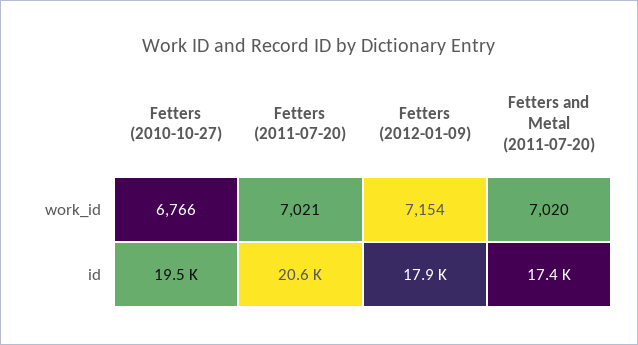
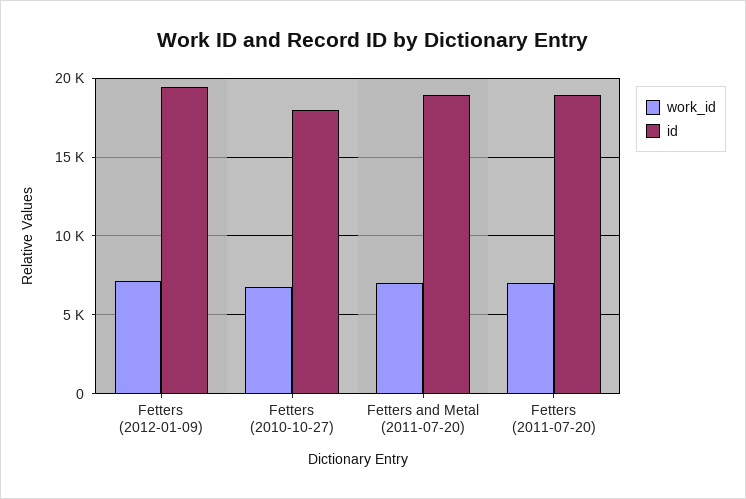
  {
    "work_id": {
      "Fetters (2010-10-27)": 6766,
      "Fetters (2011-07-20)": 7021,
      "Fetters (2012-01-09)": 7154,
      "Fetters and Metal (2011-07-20)": 7020
    },
    "id": {
-     "Fetters (2010-10-27)": 19500,
+     "Fetters (2010-10-27)": 18000,
-     "Fetters (2011-07-20)": 20600,
+     "Fetters (2011-07-20)": 19000,
-     "Fetters (2012-01-09)": 17900,
+     "Fetters (2012-01-09)": 19500,
-     "Fetters and Metal (2011-07-20)": 17400
+     "Fetters and Metal (2011-07-20)": 19000
    }
  }

